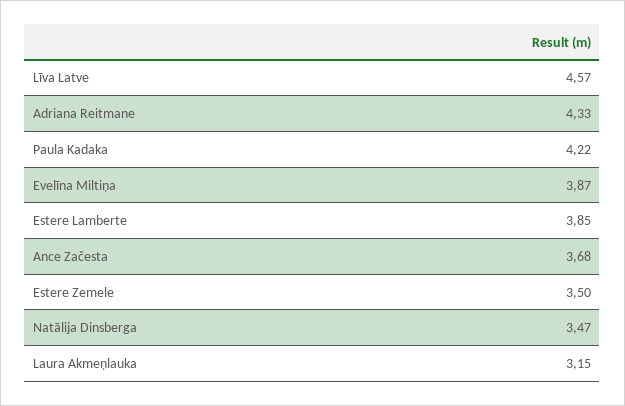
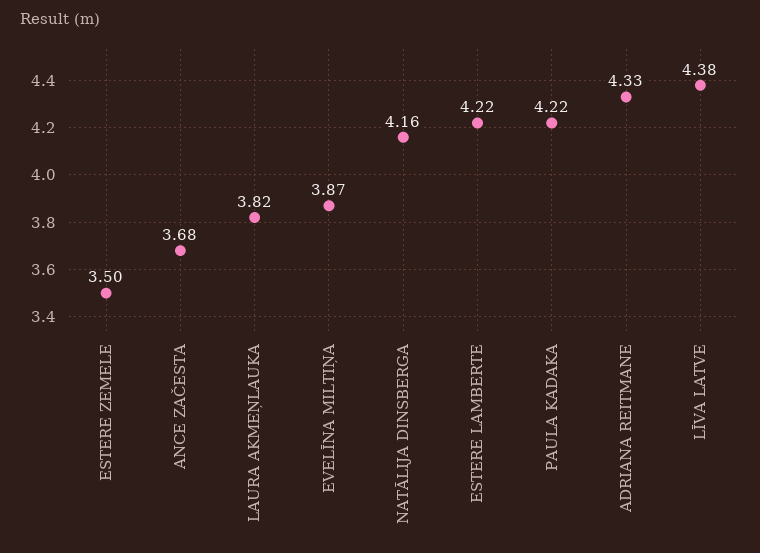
  {
-   "Līva Latve": 4.57,
+   "Līva Latve": 4.38,
    "Adriana Reitmane": 4.33,
    "Paula Kadaka": 4.22,
    "Evelīna Miltiņa": 3.87,
-   "Estere Lamberte": 3.85,
+   "Estere Lamberte": 4.22,
    "Ance Začesta": 3.68,
    "Estere Zemele": 3.5,
-   "Natālija Dinsberga": 3.47,
+   "Natālija Dinsberga": 4.16,
-   "Laura Akmeņlauka": 3.15
+   "Laura Akmeņlauka": 3.82
  }

